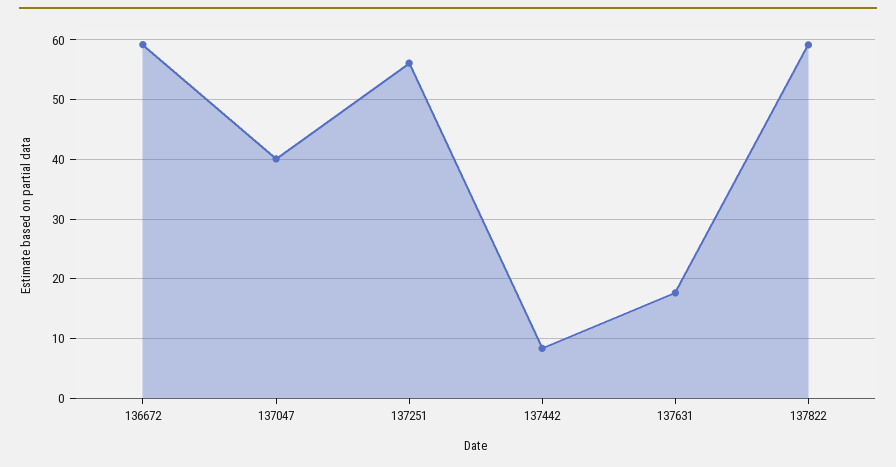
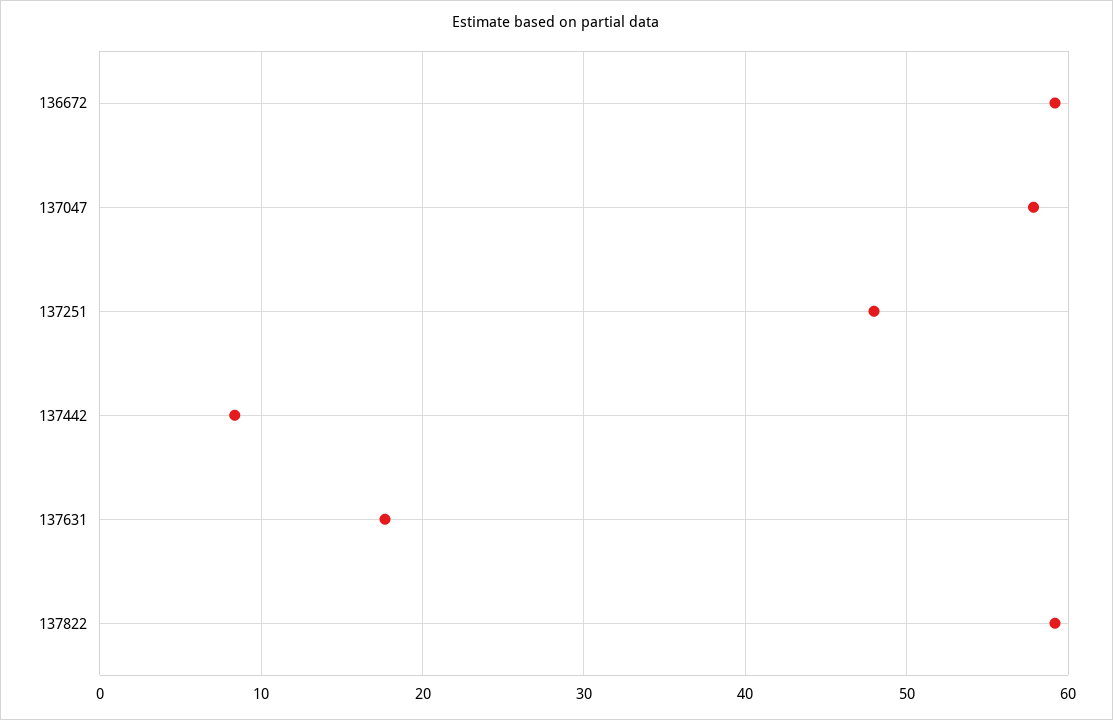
  {
    "136672": 59,
-   "137047": 40,
+   "137047": 58,
-   "137251": 56,
+   "137251": 48,
    "137442": 8,
    "137631": 18,
    "137822": 59
  }

